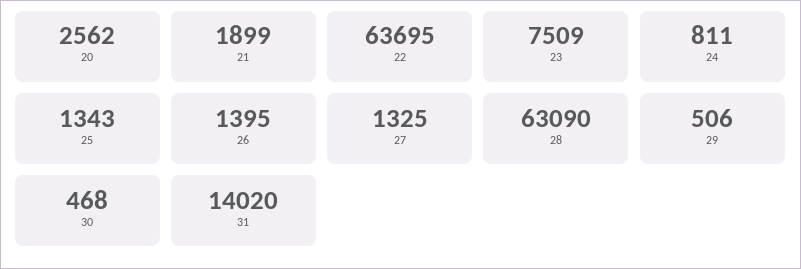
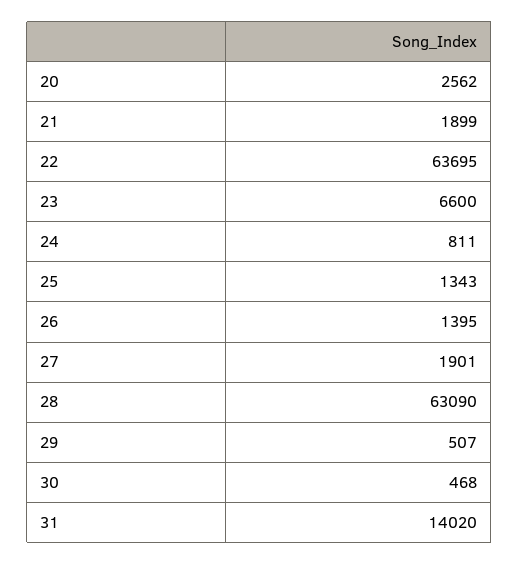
  {
    "20": 2562,
    "21": 1899,
    "22": 63695,
-   "23": 7509,
+   "23": 6600,
    "24": 811,
    "25": 1343,
    "26": 1395,
-   "27": 1325,
+   "27": 1901,
    "28": 63090,
-   "29": 506,
+   "29": 507,
    "30": 468,
    "31": 14020
  }

